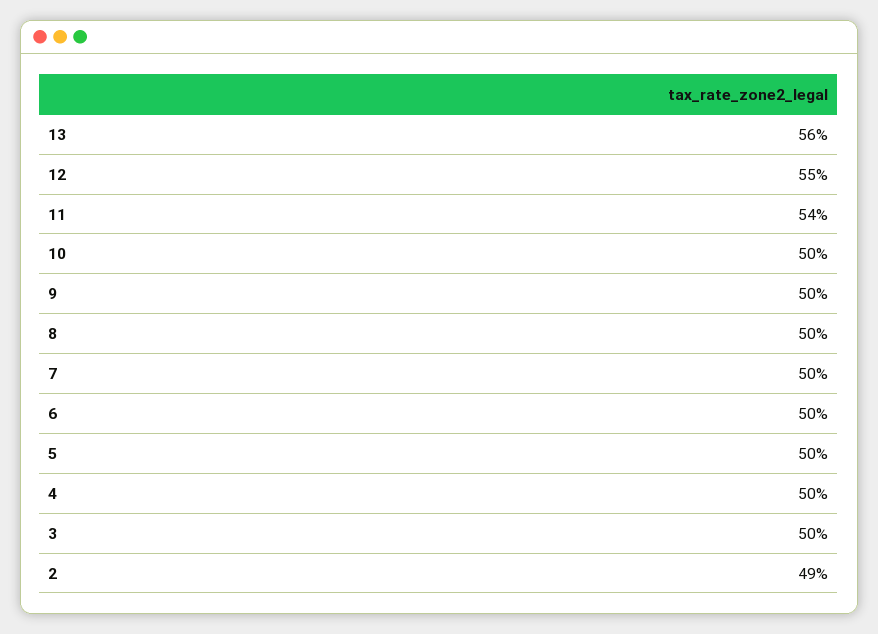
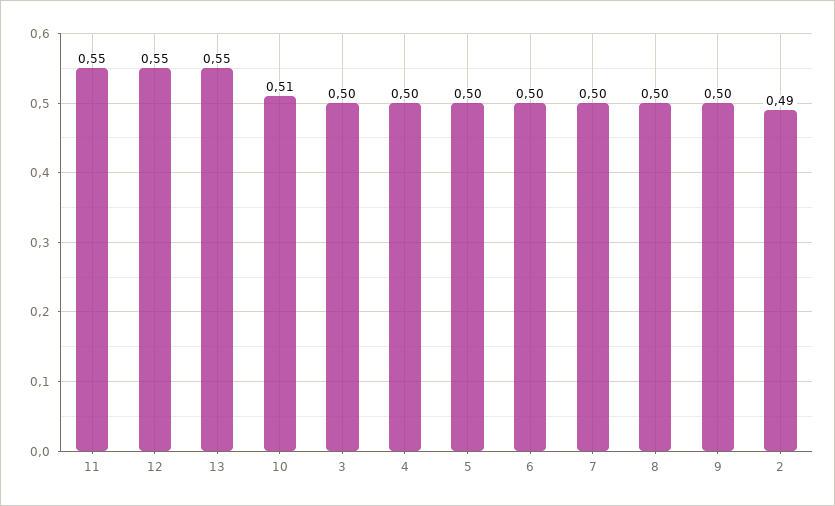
  {
-   "13": 0.56,
+   "13": 0.55,
    "12": 0.55,
-   "11": 0.54,
+   "11": 0.55,
-   "10": 0.5,
+   "10": 0.51,
    "9": 0.5,
    "8": 0.5,
    "7": 0.5,
    "6": 0.5,
    "5": 0.5,
    "4": 0.5,
    "3": 0.5,
    "2": 0.49
  }

